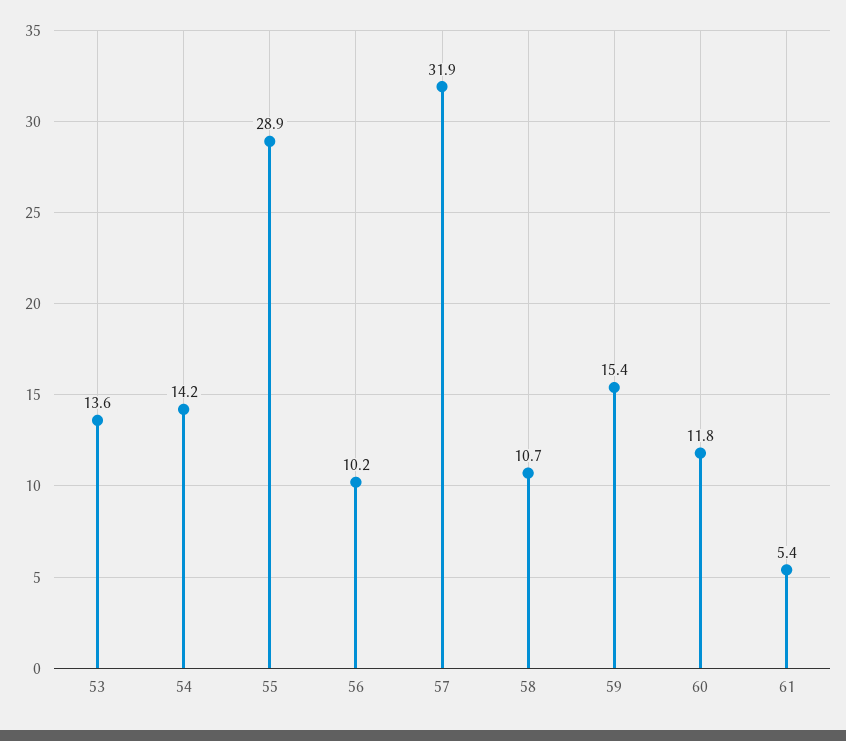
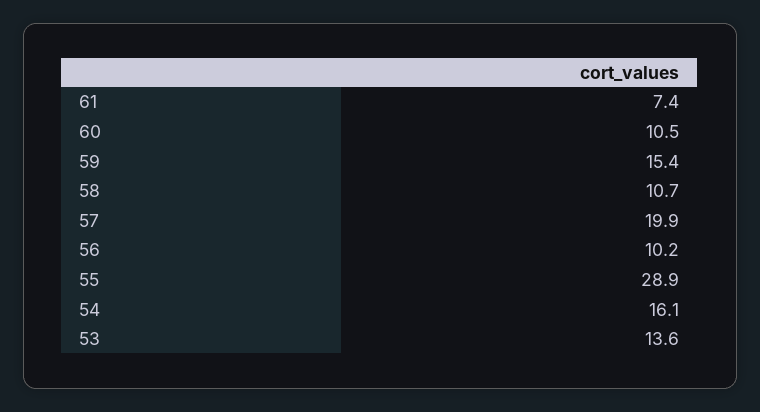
  {
    "53": 13.6,
-   "54": 14.2,
+   "54": 16.1,
    "55": 28.9,
    "56": 10.2,
-   "57": 31.9,
+   "57": 19.9,
    "58": 10.7,
    "59": 15.4,
-   "60": 11.8,
+   "60": 10.5,
-   "61": 5.4
+   "61": 7.4
  }

